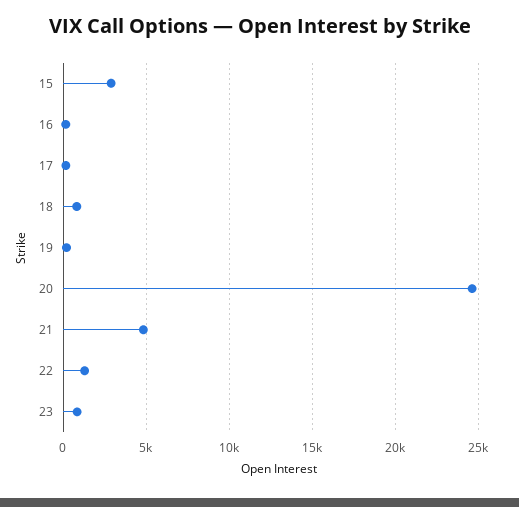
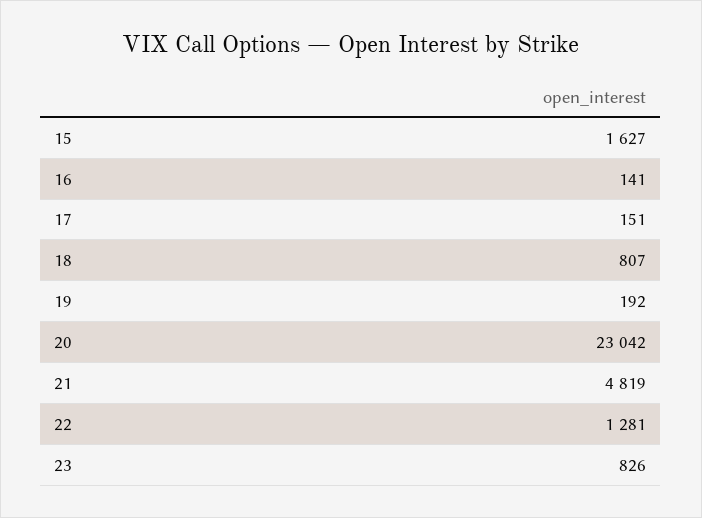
  {
-   "15": 3000,
+   "15": 1627,
    "16": 141,
    "17": 151,
    "18": 807,
    "19": 192,
-   "20": 24500,
+   "20": 23042,
    "21": 4819,
    "22": 1281,
    "23": 826
  }

